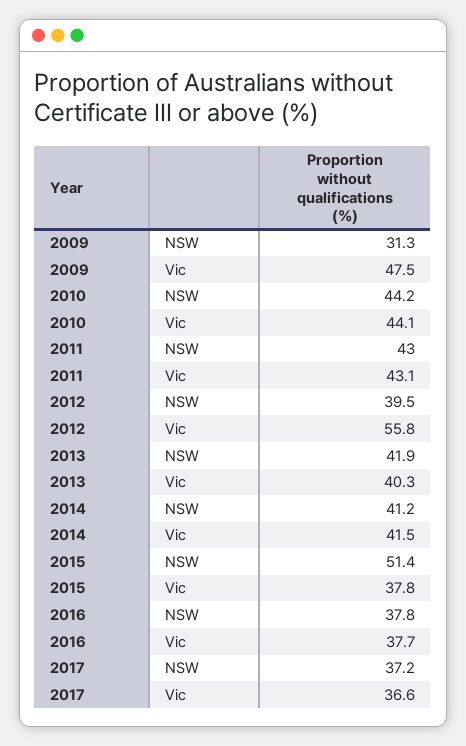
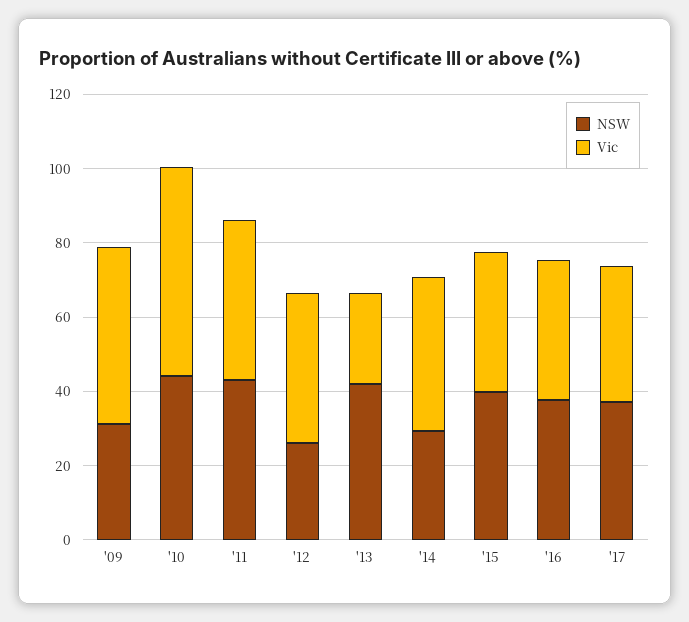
  {
    "NSW": {
      "2009": 31.3,
      "2010": 44.2,
      "2011": 43,
-     "2012": 39.5,
+     "2012": 25,
      "2013": 41.9,
-     "2014": 41.2,
+     "2014": 30,
-     "2015": 51.4,
+     "2015": 40,
      "2016": 37.8,
      "2017": 37.2
    },
    "Vic": {
      "2009": 47.5,
-     "2010": 44.1,
+     "2010": 55,
      "2011": 43.1,
-     "2012": 55.8,
+     "2012": 40,
-     "2013": 40.3,
+     "2013": 25,
      "2014": 41.5,
      "2015": 37.8,
      "2016": 37.7,
      "2017": 36.6
    }
  }

